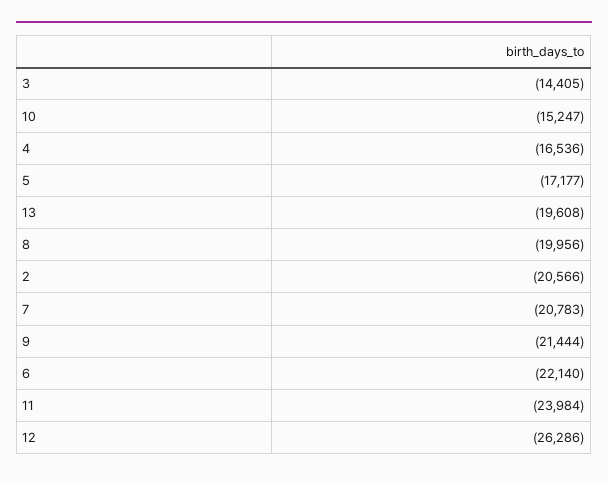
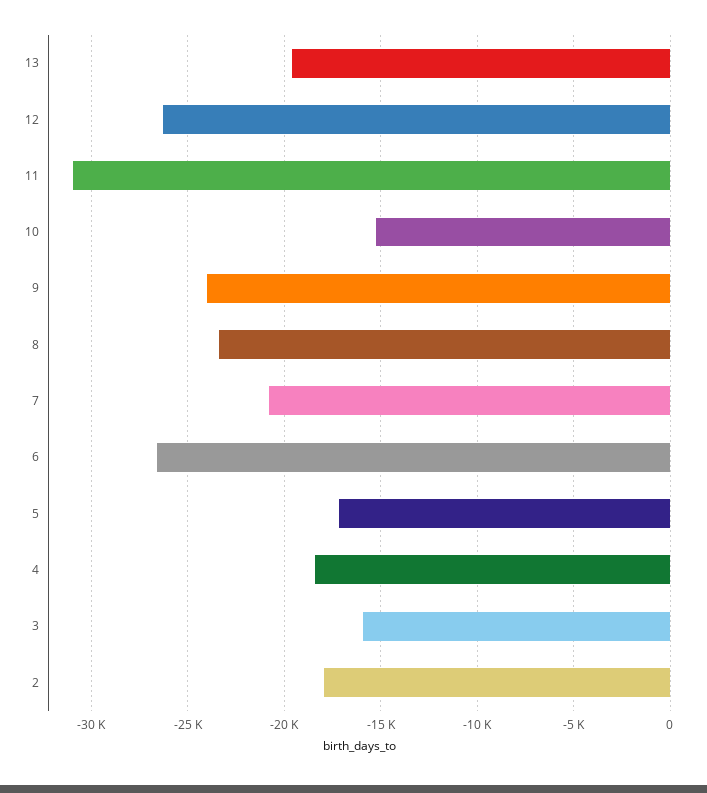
  {
-   "3": -14405,
+   "3": -16000,
    "10": -15247,
-   "4": -16536,
+   "4": -18500,
    "5": -17177,
    "13": -19608,
-   "8": -19956,
+   "8": -23500,
-   "2": -20566,
+   "2": -18000,
    "7": -20783,
-   "9": -21444,
+   "9": -24000,
-   "6": -22140,
+   "6": -26500,
-   "11": -23984,
+   "11": -31000,
    "12": -26286
  }

